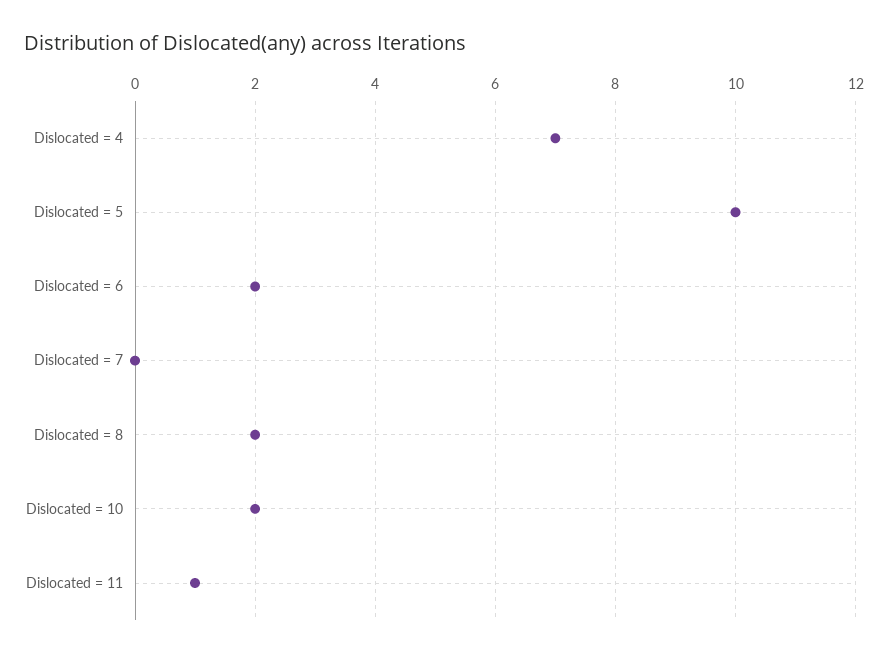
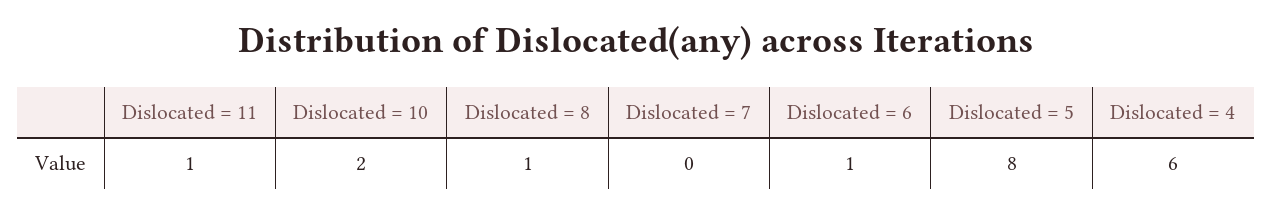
  {
-   "Dislocated = 4": 7,
+   "Dislocated = 4": 6,
-   "Dislocated = 5": 10,
+   "Dislocated = 5": 8,
-   "Dislocated = 6": 2,
+   "Dislocated = 6": 1,
    "Dislocated = 7": 0,
-   "Dislocated = 8": 2,
+   "Dislocated = 8": 1,
    "Dislocated = 10": 2,
    "Dislocated = 11": 1
  }

